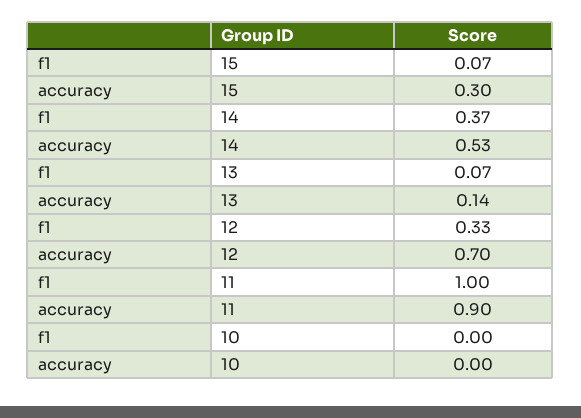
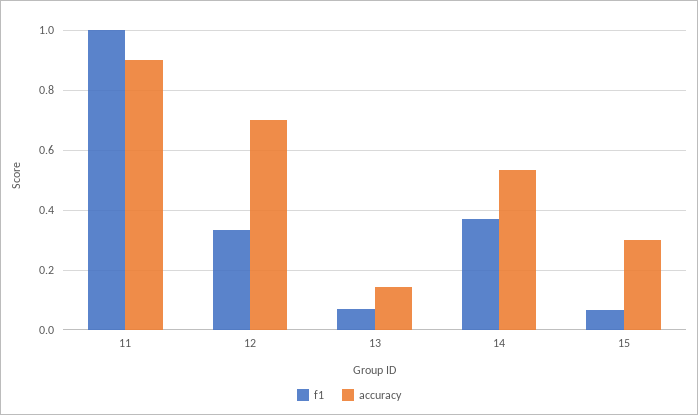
  {
    "f1": {
      "15": 0.07,
      "14": 0.37,
      "13": 0.07,
      "12": 0.33,
-     "11": 1,
+     "11": 1
-     "10": 0
    },
    "accuracy": {
      "15": 0.3,
      "14": 0.53,
      "13": 0.14,
      "12": 0.7,
-     "11": 0.9,
+     "11": 0.9
-     "10": 0
    }
  }

